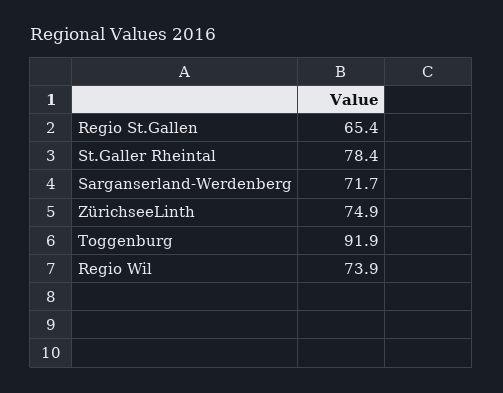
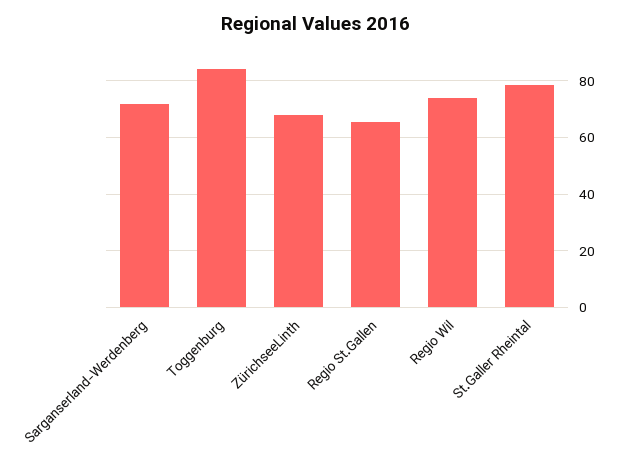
  {
    "Regio St.Gallen": 65.4,
    "St.Galler Rheintal": 78.4,
    "Sarganserland-Werdenberg": 71.7,
-   "ZürichseeLinth": 74.9,
+   "ZürichseeLinth": 67.5,
-   "Toggenburg": 91.9,
+   "Toggenburg": 85,
    "Regio Wil": 73.9
  }

